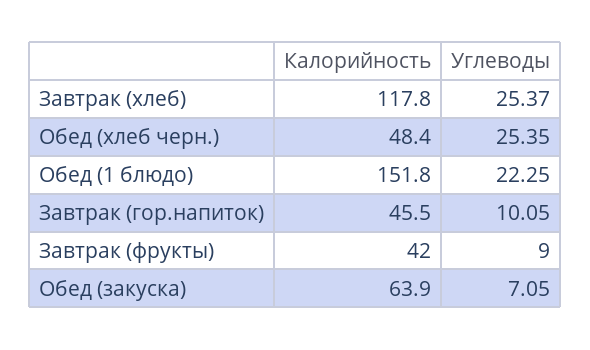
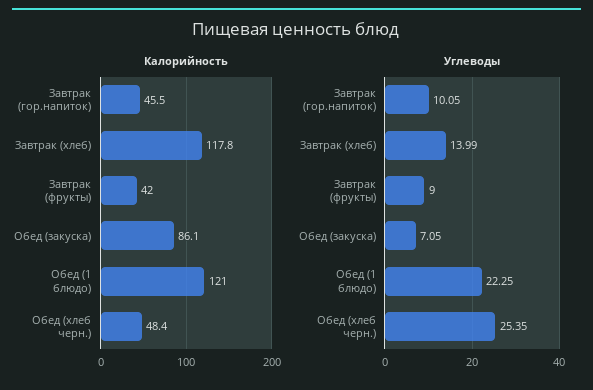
  {
    "Калорийность": {
      "Завтрак (хлеб)": 117.8,
      "Обед (хлеб черн.)": 48.4,
-     "Обед (1 блюдо)": 151.8,
+     "Обед (1 блюдо)": 121,
      "Завтрак (гор.напиток)": 45.5,
      "Завтрак (фрукты)": 42,
-     "Обед (закуска)": 63.9
+     "Обед (закуска)": 86.1
    },
    "Углеводы": {
-     "Завтрак (хлеб)": 25.37,
+     "Завтрак (хлеб)": 13.99,
      "Обед (хлеб черн.)": 25.35,
      "Обед (1 блюдо)": 22.25,
      "Завтрак (гор.напиток)": 10.05,
      "Завтрак (фрукты)": 9,
      "Обед (закуска)": 7.05
    }
  }

